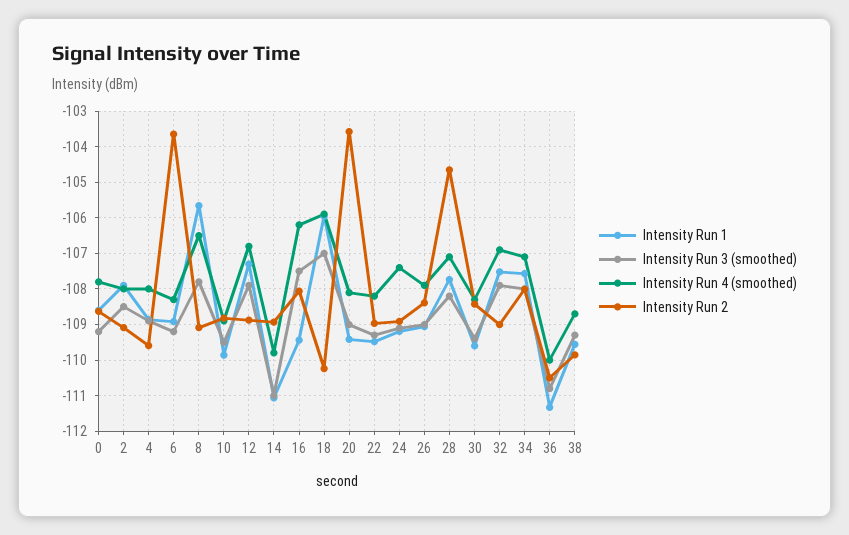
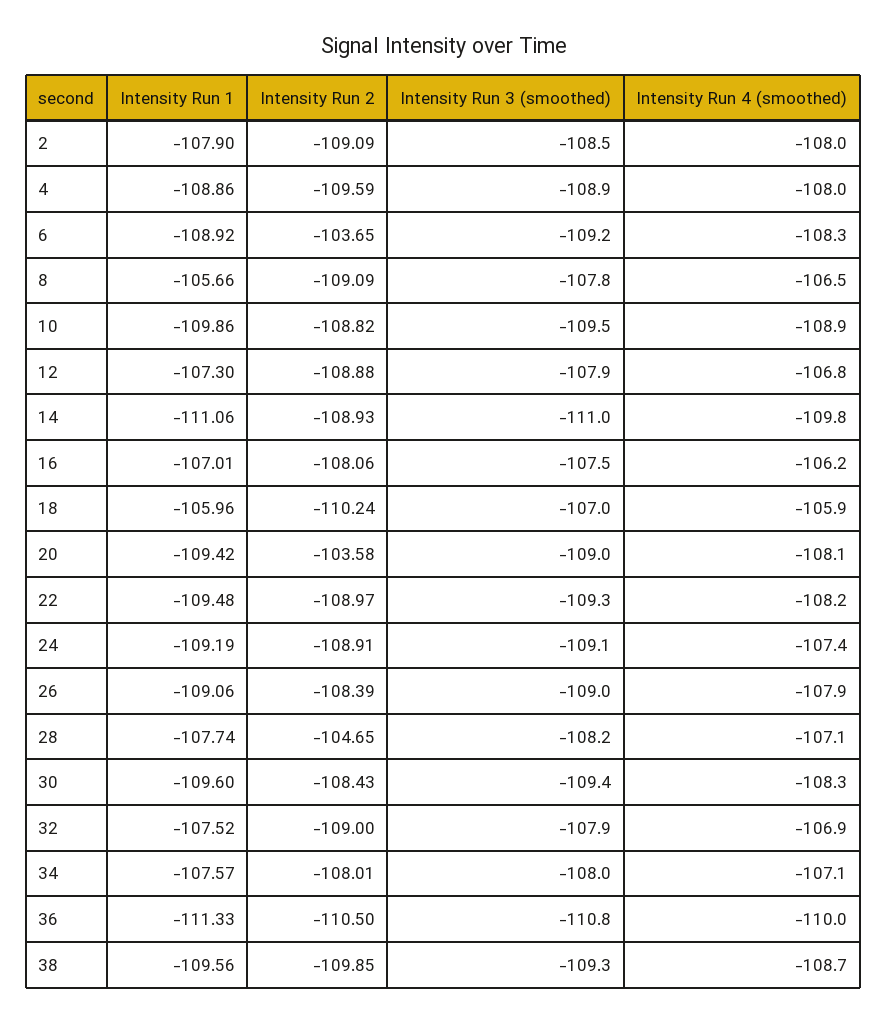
  {
    "Intensity Run 1": {
-     "0": -108.6,
      "2": -107.9,
      "4": -108.86,
      "6": -108.92,
      "8": -105.66,
      "10": -109.86,
      "12": -107.3,
      "14": -111.06,
-     "16": -109.4,
+     "16": -107.01,
      "18": -105.96,
      "20": -109.42,
      "22": -109.48,
      "24": -109.19,
      "26": -109.06,
      "28": -107.74,
      "30": -109.6,
      "32": -107.52,
      "34": -107.57,
      "36": -111.33,
      "38": -109.56
    },
    "Intensity Run 3 (smoothed)": {
-     "0": -109.2,
      "2": -108.5,
      "4": -108.9,
      "6": -109.2,
      "8": -107.8,
      "10": -109.5,
      "12": -107.9,
      "14": -111,
      "16": -107.5,
      "18": -107,
      "20": -109,
      "22": -109.3,
      "24": -109.1,
      "26": -109,
      "28": -108.2,
      "30": -109.4,
      "32": -107.9,
      "34": -108,
      "36": -110.8,
      "38": -109.3
    },
    "Intensity Run 4 (smoothed)": {
-     "0": -107.8,
      "2": -108,
      "4": -108,
      "6": -108.3,
      "8": -106.5,
      "10": -108.9,
      "12": -106.8,
      "14": -109.8,
      "16": -106.2,
      "18": -105.9,
      "20": -108.1,
      "22": -108.2,
      "24": -107.4,
      "26": -107.9,
      "28": -107.1,
      "30": -108.3,
      "32": -106.9,
      "34": -107.1,
      "36": -110,
      "38": -108.7
    },
    "Intensity Run 2": {
-     "0": -108.6,
      "2": -109.09,
      "4": -109.59,
      "6": -103.65,
      "8": -109.09,
      "10": -108.82,
      "12": -108.88,
      "14": -108.93,
      "16": -108.06,
      "18": -110.24,
      "20": -103.58,
      "22": -108.97,
      "24": -108.91,
      "26": -108.39,
      "28": -104.65,
      "30": -108.43,
      "32": -109,
      "34": -108.01,
      "36": -110.5,
      "38": -109.85
    }
  }

